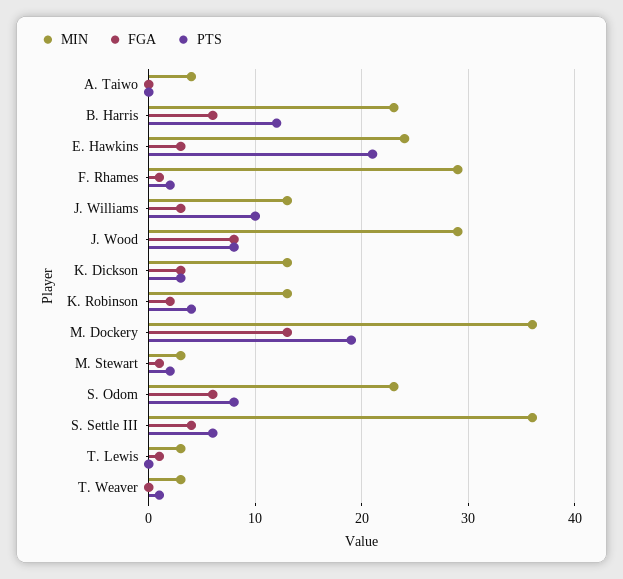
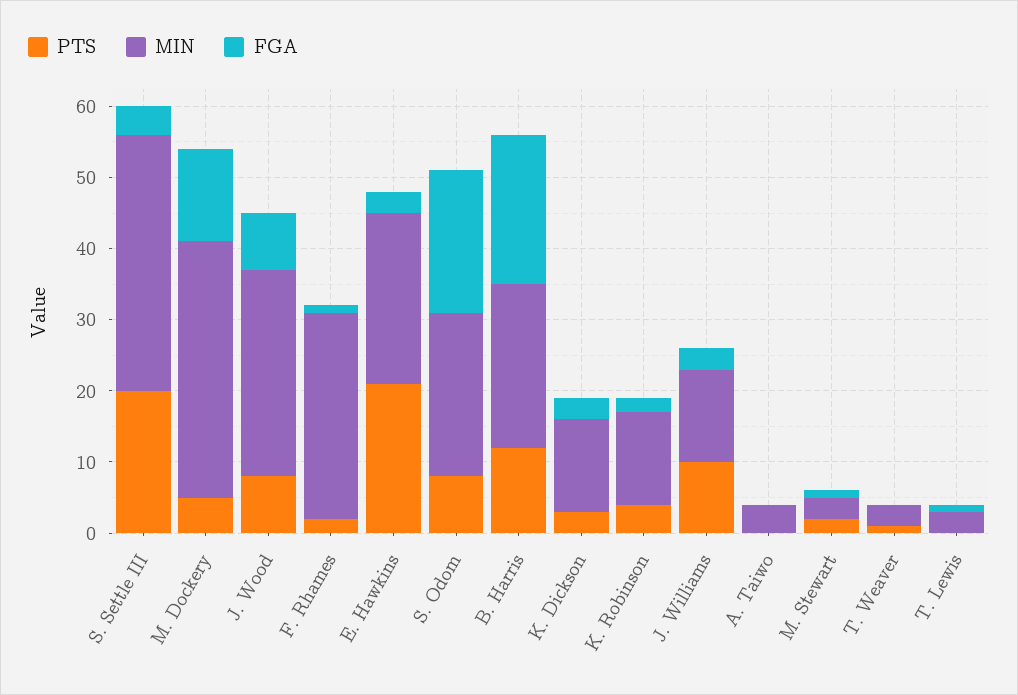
  {
    "MIN": {
      "A. Taiwo": 4,
      "B. Harris": 23,
      "E. Hawkins": 24,
      "F. Rhames": 29,
      "J. Williams": 13,
      "J. Wood": 29,
      "K. Dickson": 13,
      "K. Robinson": 13,
      "M. Dockery": 36,
      "M. Stewart": 3,
      "S. Odom": 23,
      "S. Settle III": 36,
      "T. Lewis": 3,
      "T. Weaver": 3
    },
    "FGA": {
      "A. Taiwo": 0,
-     "B. Harris": 6,
+     "B. Harris": 20,
      "E. Hawkins": 3,
      "F. Rhames": 1,
      "J. Williams": 3,
      "J. Wood": 8,
      "K. Dickson": 3,
      "K. Robinson": 2,
      "M. Dockery": 13,
      "M. Stewart": 1,
-     "S. Odom": 6,
+     "S. Odom": 20,
      "S. Settle III": 4,
      "T. Lewis": 1,
      "T. Weaver": 0
    },
    "PTS": {
      "A. Taiwo": 0,
      "B. Harris": 12,
      "E. Hawkins": 21,
      "F. Rhames": 2,
      "J. Williams": 10,
      "J. Wood": 8,
      "K. Dickson": 3,
      "K. Robinson": 4,
-     "M. Dockery": 19,
+     "M. Dockery": 5,
      "M. Stewart": 2,
      "S. Odom": 8,
-     "S. Settle III": 6,
+     "S. Settle III": 20,
      "T. Lewis": 0,
      "T. Weaver": 1
    }
  }

